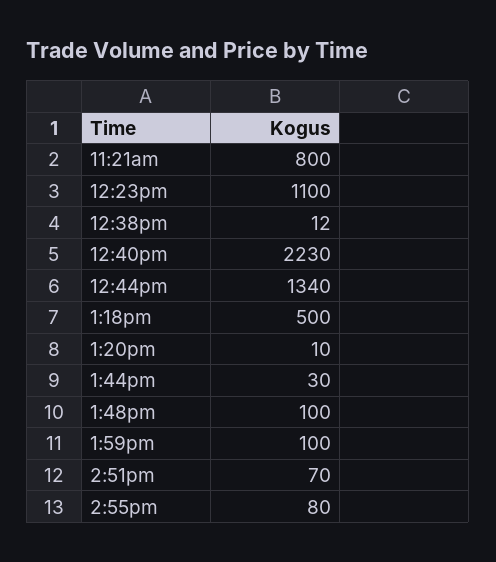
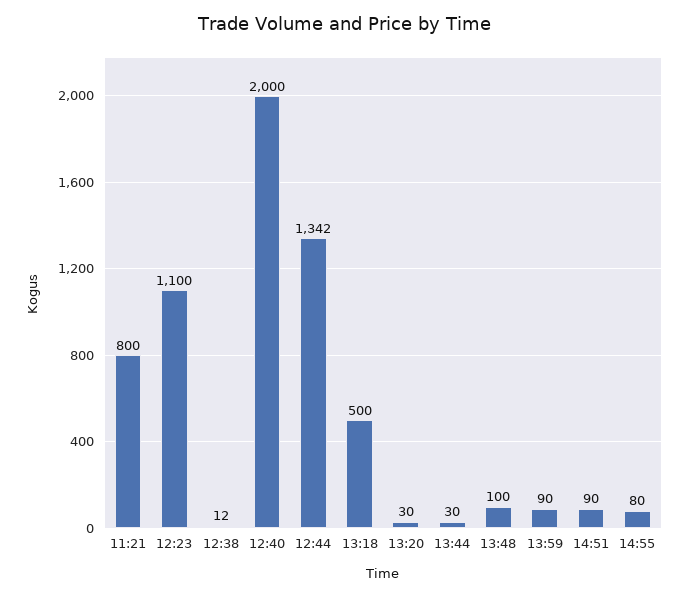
  {
    "11:21am": 800,
    "12:23pm": 1100,
    "12:38pm": 12,
-   "12:40pm": 2230,
+   "12:40pm": 2000,
-   "12:44pm": 1340,
+   "12:44pm": 1342,
    "1:18pm": 500,
-   "1:20pm": 10,
+   "1:20pm": 30,
    "1:44pm": 30,
    "1:48pm": 100,
-   "1:59pm": 100,
+   "1:59pm": 90,
-   "2:51pm": 70,
+   "2:51pm": 90,
    "2:55pm": 80
  }

